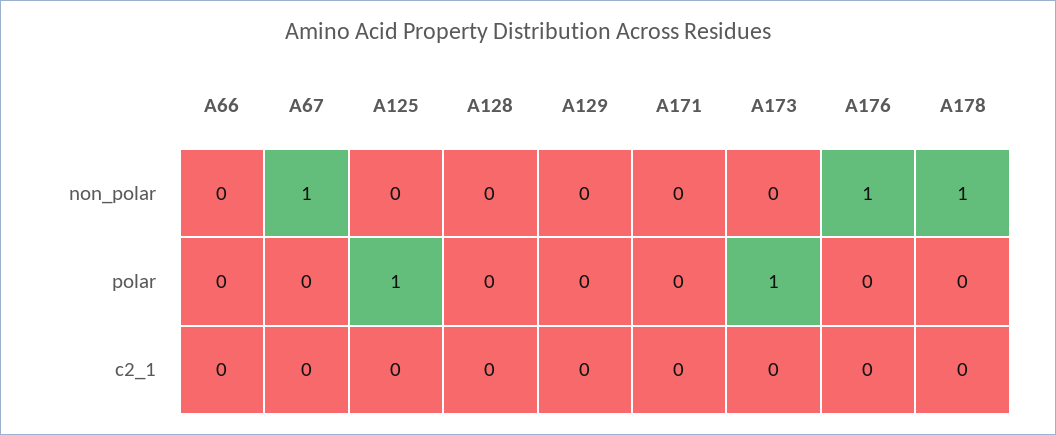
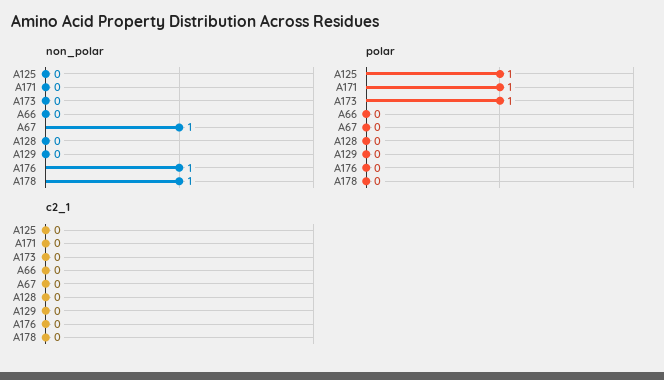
  {
    "non_polar": {
      "A66": 0,
      "A67": 1,
      "A125": 0,
      "A128": 0,
      "A129": 0,
      "A171": 0,
      "A173": 0,
      "A176": 1,
      "A178": 1
    },
    "polar": {
      "A66": 0,
      "A67": 0,
      "A125": 1,
      "A128": 0,
      "A129": 0,
-     "A171": 0,
+     "A171": 1,
      "A173": 1,
      "A176": 0,
      "A178": 0
    },
    "c2_1": {
      "A66": 0,
      "A67": 0,
      "A125": 0,
      "A128": 0,
      "A129": 0,
      "A171": 0,
      "A173": 0,
      "A176": 0,
      "A178": 0
    }
  }

